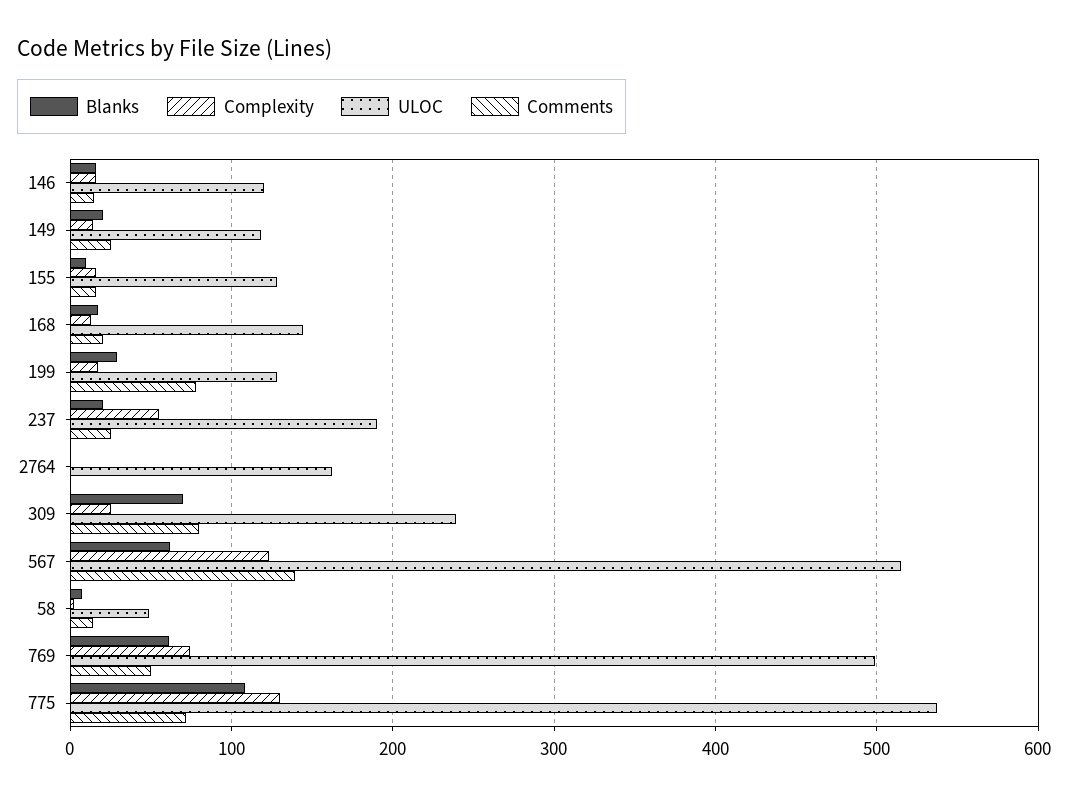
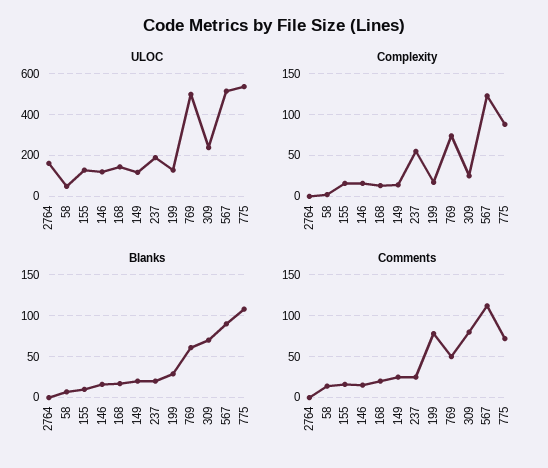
  {
    "Blanks": {
      "146": 20,
      "149": 20,
      "155": 10,
      "168": 20,
      "199": 30,
      "237": 20,
      "2764": 0,
      "309": 70,
-     "567": 60,
+     "567": 90,
      "58": 10,
      "769": 60,
      "775": 110
    },
    "Complexity": {
      "146": 20,
      "149": 10,
      "155": 20,
      "168": 10,
      "199": 20,
      "237": 60,
      "2764": 0,
      "309": 30,
      "567": 120,
      "58": 0,
      "769": 70,
-     "775": 130
+     "775": 90
    },
    "ULOC": {
      "146": 120,
      "149": 120,
      "155": 130,
      "168": 140,
      "199": 130,
      "237": 190,
      "2764": 160,
      "309": 240,
      "567": 520,
      "58": 50,
      "769": 500,
      "775": 540
    },
    "Comments": {
      "146": 20,
      "149": 30,
      "155": 20,
      "168": 20,
      "199": 80,
      "237": 30,
      "2764": 0,
      "309": 80,
-     "567": 140,
+     "567": 110,
      "58": 10,
      "769": 50,
      "775": 70
    }
  }

